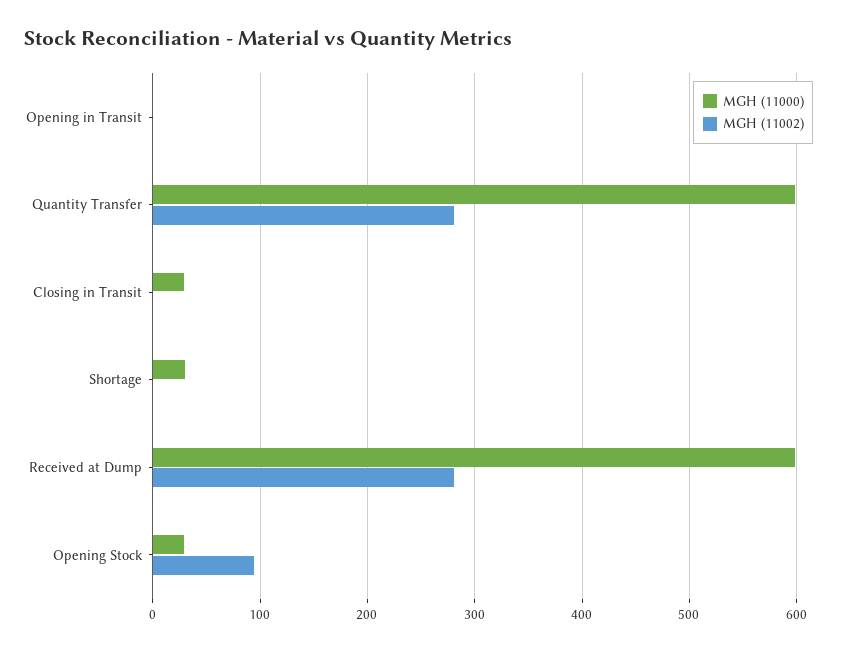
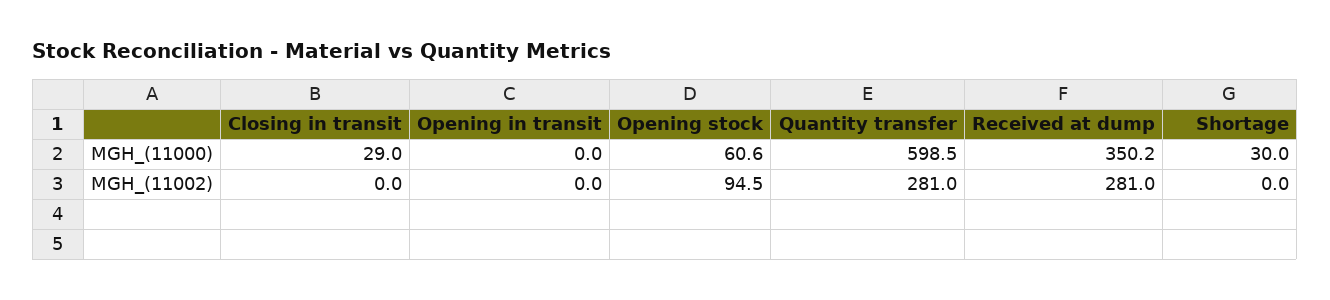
  {
    "MGH (11000)": {
      "Opening in Transit": 0,
      "Quantity Transfer": 598.5,
      "Closing in Transit": 29,
      "Shortage": 30,
-     "Received at Dump": 600,
+     "Received at Dump": 350.2,
-     "Opening Stock": 30
+     "Opening Stock": 60.6
    },
    "MGH (11002)": {
      "Opening in Transit": 0,
      "Quantity Transfer": 281,
      "Closing in Transit": 0,
      "Shortage": 0,
      "Received at Dump": 281,
      "Opening Stock": 94.5
    }
  }

